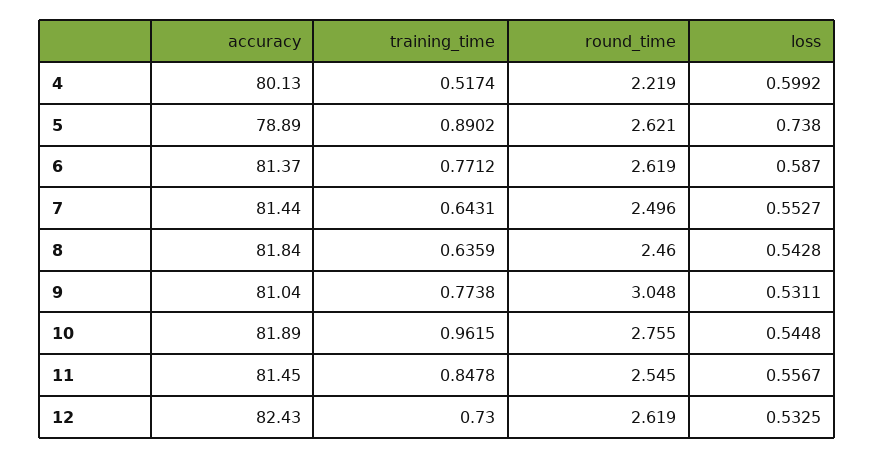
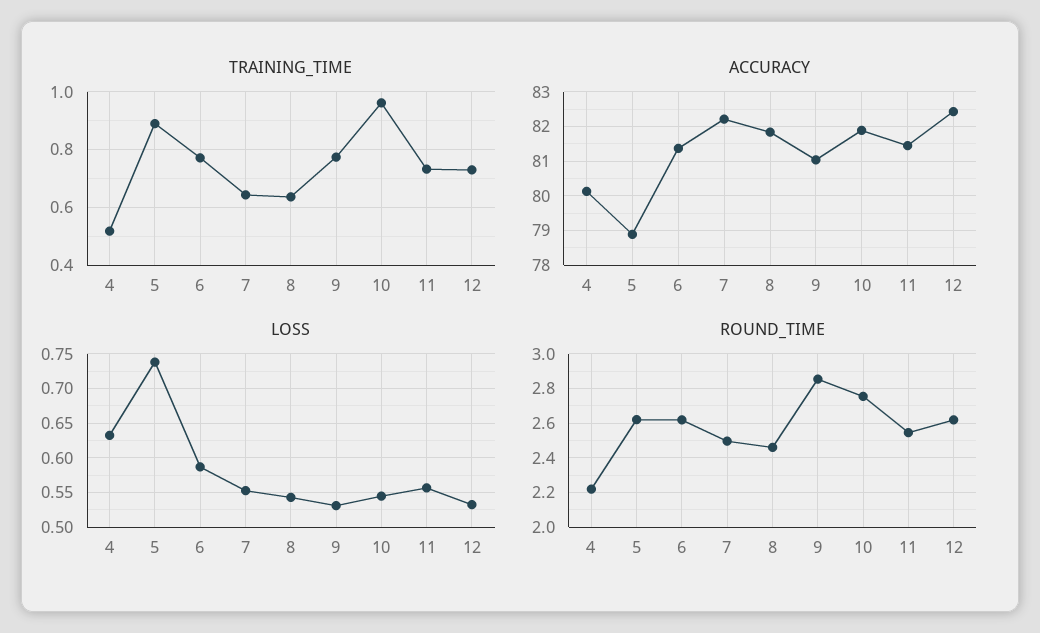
  {
    "accuracy": {
      "4": 80.13,
      "5": 78.89,
      "6": 81.37,
-     "7": 81.44,
+     "7": 82.2,
      "8": 81.84,
      "9": 81.04,
      "10": 81.89,
      "11": 81.45,
      "12": 82.43
    },
    "training_time": {
      "4": 0.5174,
      "5": 0.8902,
      "6": 0.7712,
      "7": 0.6431,
      "8": 0.6359,
      "9": 0.7738,
      "10": 0.9615,
-     "11": 0.8478,
+     "11": 0.725,
      "12": 0.73
    },
    "round_time": {
      "4": 2.219,
      "5": 2.621,
      "6": 2.619,
      "7": 2.496,
      "8": 2.46,
-     "9": 3.048,
+     "9": 2.85,
      "10": 2.755,
      "11": 2.545,
      "12": 2.619
    },
    "loss": {
-     "4": 0.5992,
+     "4": 0.63,
      "5": 0.738,
      "6": 0.587,
      "7": 0.5527,
      "8": 0.5428,
      "9": 0.5311,
      "10": 0.5448,
      "11": 0.5567,
      "12": 0.5325
    }
  }

